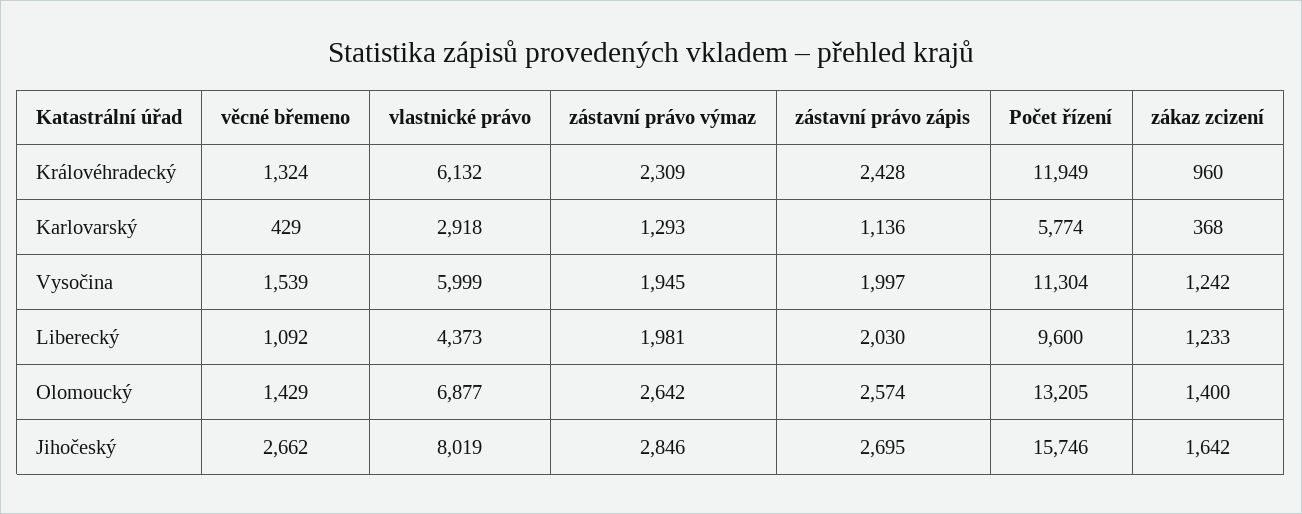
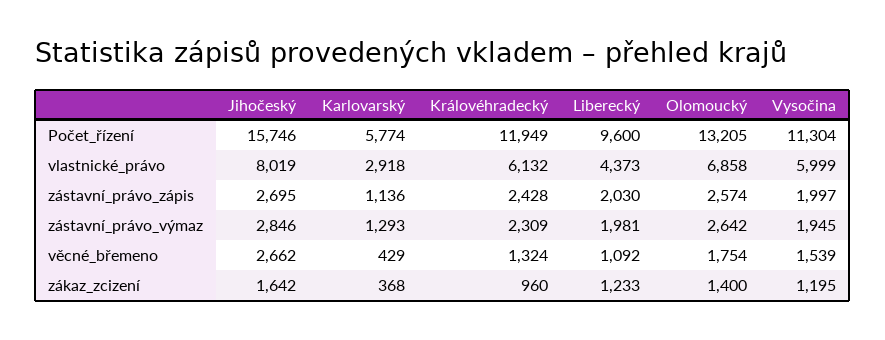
  {
    "věcné břemeno": {
      "Královéhradecký": 1324,
      "Karlovarský": 429,
      "Vysočina": 1539,
      "Liberecký": 1092,
-     "Olomoucký": 1429,
+     "Olomoucký": 1754,
      "Jihočeský": 2662
    },
    "vlastnické právo": {
      "Královéhradecký": 6132,
      "Karlovarský": 2918,
      "Vysočina": 5999,
      "Liberecký": 4373,
-     "Olomoucký": 6877,
+     "Olomoucký": 6858,
      "Jihočeský": 8019
    },
    "zástavní právo výmaz": {
      "Královéhradecký": 2309,
      "Karlovarský": 1293,
      "Vysočina": 1945,
      "Liberecký": 1981,
      "Olomoucký": 2642,
      "Jihočeský": 2846
    },
    "zástavní právo zápis": {
      "Královéhradecký": 2428,
      "Karlovarský": 1136,
      "Vysočina": 1997,
      "Liberecký": 2030,
      "Olomoucký": 2574,
      "Jihočeský": 2695
    },
    "Počet řízení": {
      "Královéhradecký": 11949,
      "Karlovarský": 5774,
      "Vysočina": 11304,
      "Liberecký": 9600,
      "Olomoucký": 13205,
      "Jihočeský": 15746
    },
    "zákaz zcizení": {
      "Královéhradecký": 960,
      "Karlovarský": 368,
-     "Vysočina": 1242,
+     "Vysočina": 1195,
      "Liberecký": 1233,
      "Olomoucký": 1400,
      "Jihočeský": 1642
    }
  }

